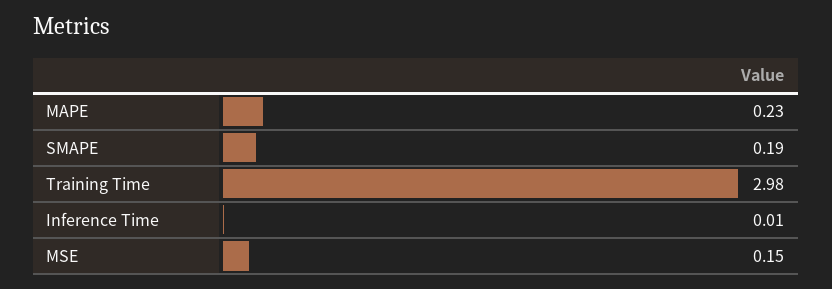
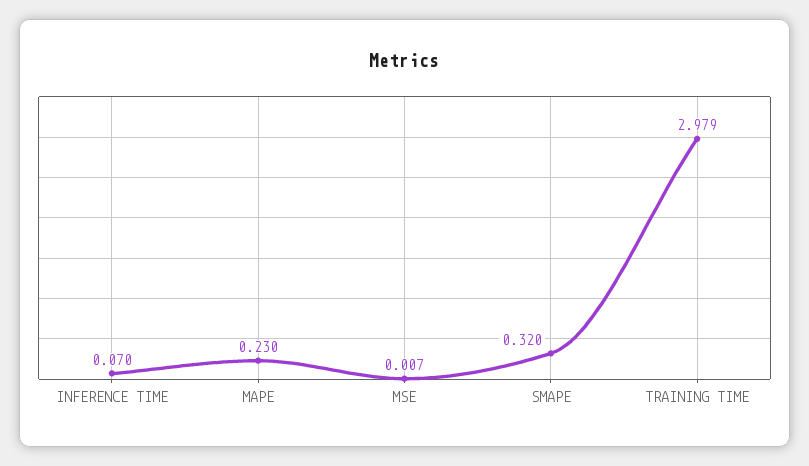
  {
    "MAPE": 0.23,
-   "SMAPE": 0.19,
+   "SMAPE": 0.32,
    "Training Time": 2.979,
-   "Inference Time": 0.01,
+   "Inference Time": 0.07,
-   "MSE": 0.15
+   "MSE": 0.007
  }

